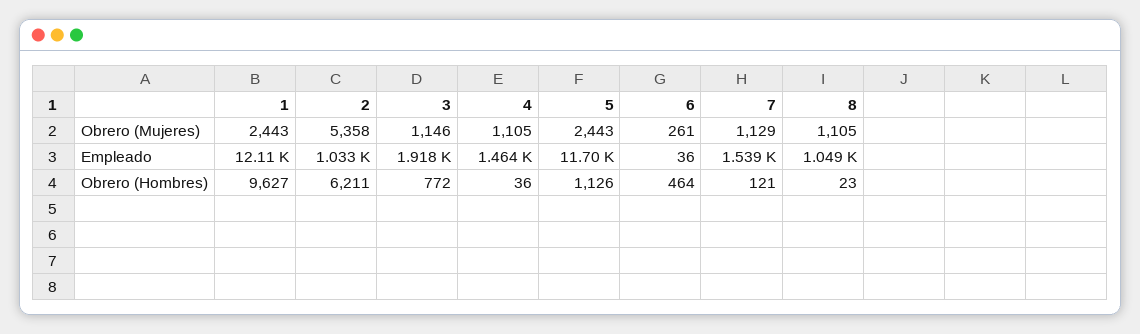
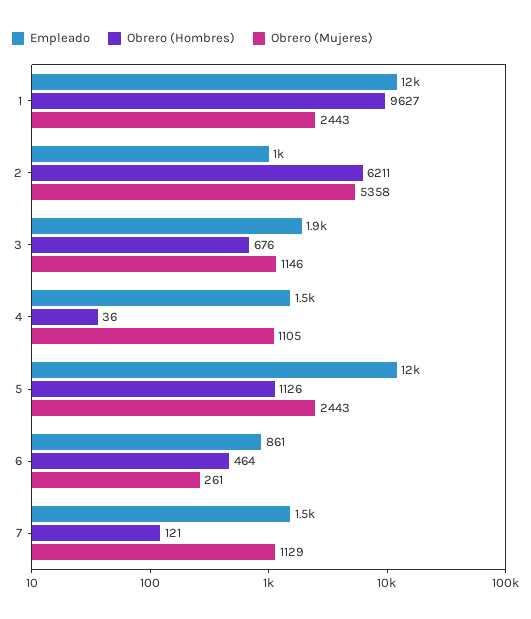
  {
    "Obrero (Mujeres)": {
      "1": 2443,
      "2": 5358,
      "3": 1146,
      "4": 1105,
      "5": 2443,
      "6": 261,
-     "7": 1129,
+     "7": 1129
-     "8": 1105
    },
    "Empleado": {
      "1": 12110,
      "2": 1033,
      "3": 1918,
      "4": 1464,
      "5": 11700,
-     "6": 36,
+     "6": 861,
-     "7": 1539,
+     "7": 1539
-     "8": 1049
    },
    "Obrero (Hombres)": {
      "1": 9627,
      "2": 6211,
-     "3": 772,
+     "3": 676,
      "4": 36,
      "5": 1126,
      "6": 464,
-     "7": 121,
+     "7": 121
-     "8": 23
    }
  }

